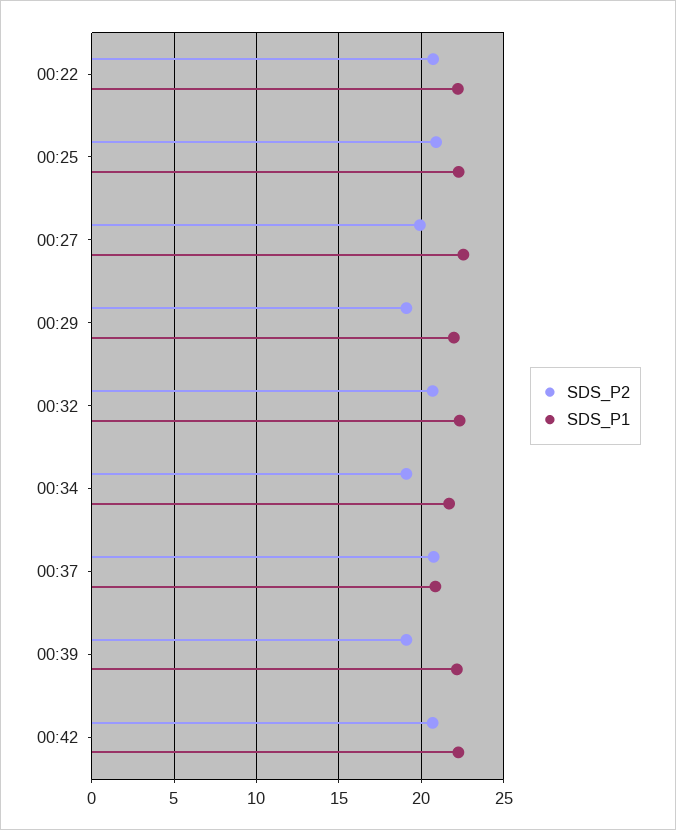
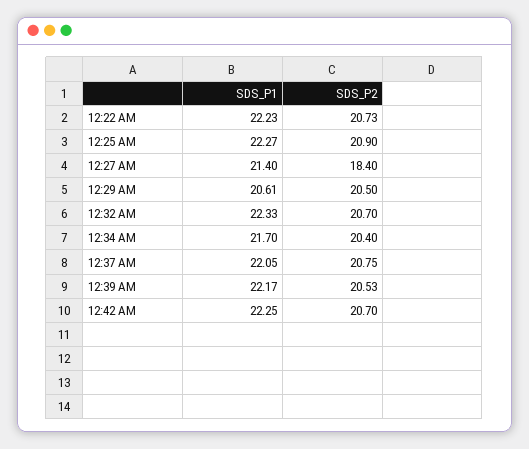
  {
    "SDS_P2": {
      "00:22": 20.73,
      "00:25": 20.9,
-     "00:27": 20,
+     "00:27": 18.4,
-     "00:29": 19,
+     "00:29": 20.5,
      "00:32": 20.7,
-     "00:34": 19,
+     "00:34": 20.4,
      "00:37": 20.75,
-     "00:39": 19,
+     "00:39": 20.53,
      "00:42": 20.7
    },
    "SDS_P1": {
      "00:22": 22.23,
      "00:25": 22.27,
-     "00:27": 22.5,
+     "00:27": 21.4,
-     "00:29": 22,
+     "00:29": 20.61,
      "00:32": 22.33,
      "00:34": 21.7,
-     "00:37": 21,
+     "00:37": 22.05,
      "00:39": 22.17,
      "00:42": 22.25
    }
  }

